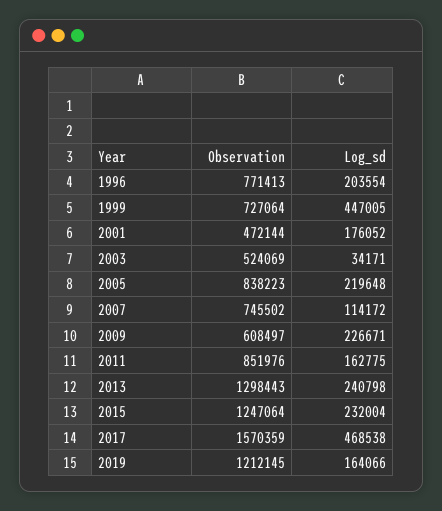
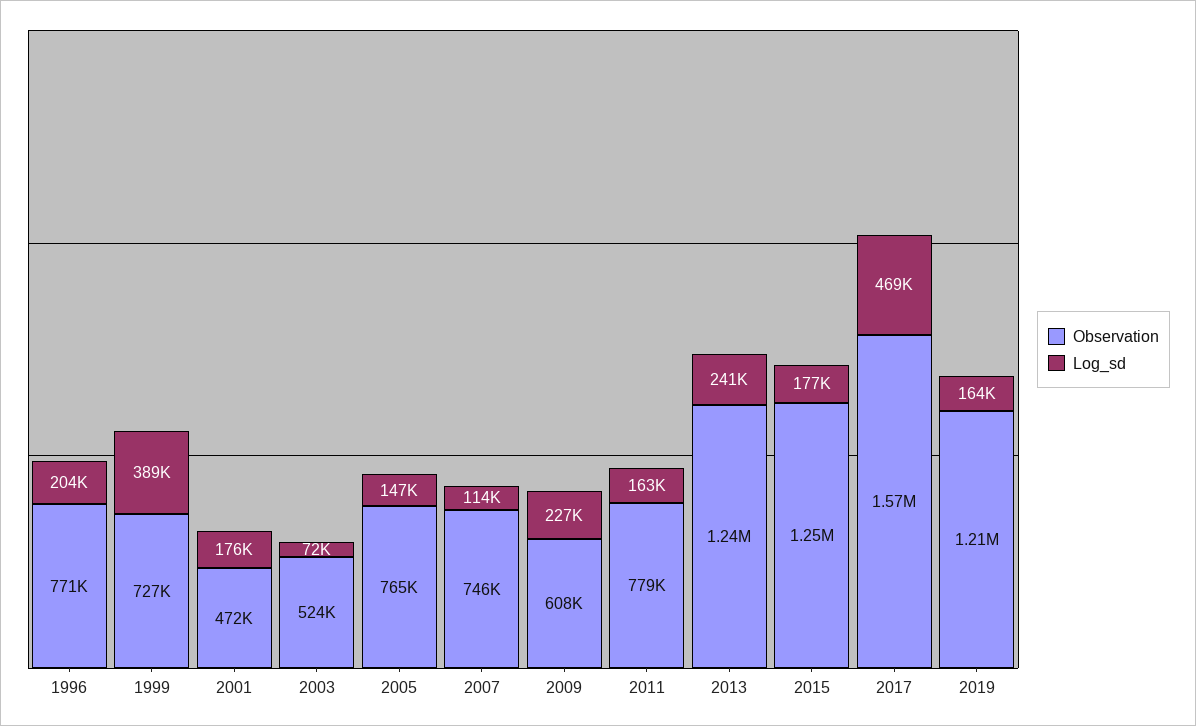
  {
    "Observation": {
      "1996": 771413,
      "1999": 727064,
      "2001": 472144,
      "2003": 524069,
-     "2005": 838223,
+     "2005": 765000,
      "2007": 745502,
      "2009": 608497,
-     "2011": 851976,
+     "2011": 779000,
-     "2013": 1298443,
+     "2013": 1240000,
      "2015": 1247064,
      "2017": 1570359,
      "2019": 1212145
    },
    "Log_sd": {
      "1996": 203554,
-     "1999": 447005,
+     "1999": 389000,
      "2001": 176052,
-     "2003": 34171,
+     "2003": 72000,
-     "2005": 219648,
+     "2005": 147000,
      "2007": 114172,
      "2009": 226671,
      "2011": 162775,
      "2013": 240798,
-     "2015": 232004,
+     "2015": 177000,
      "2017": 468538,
      "2019": 164066
    }
  }

